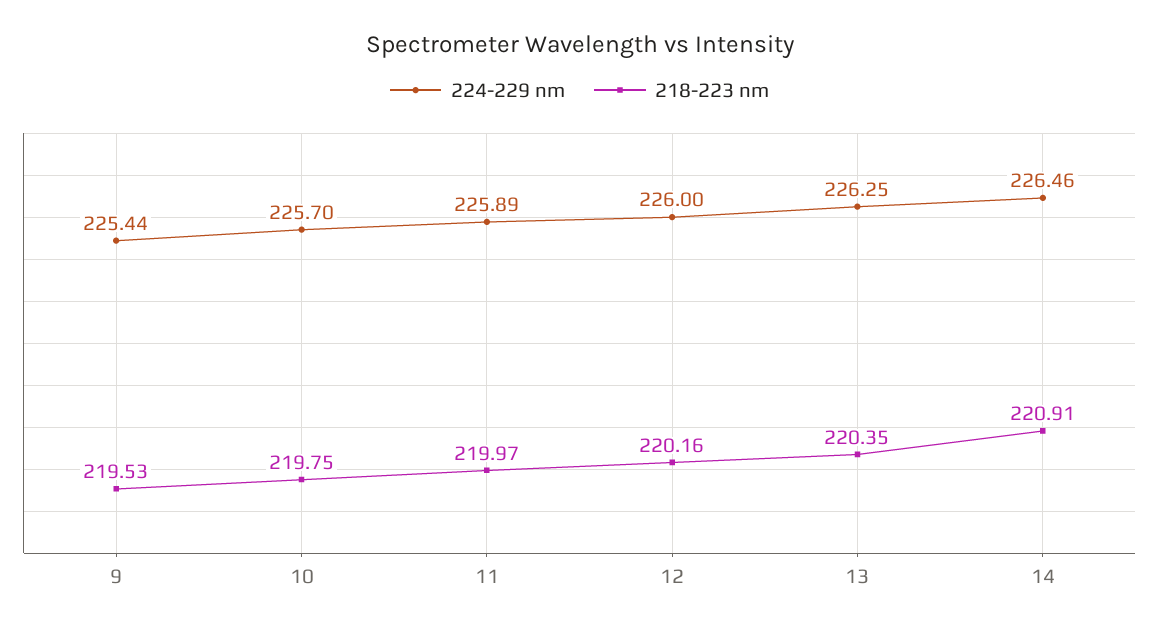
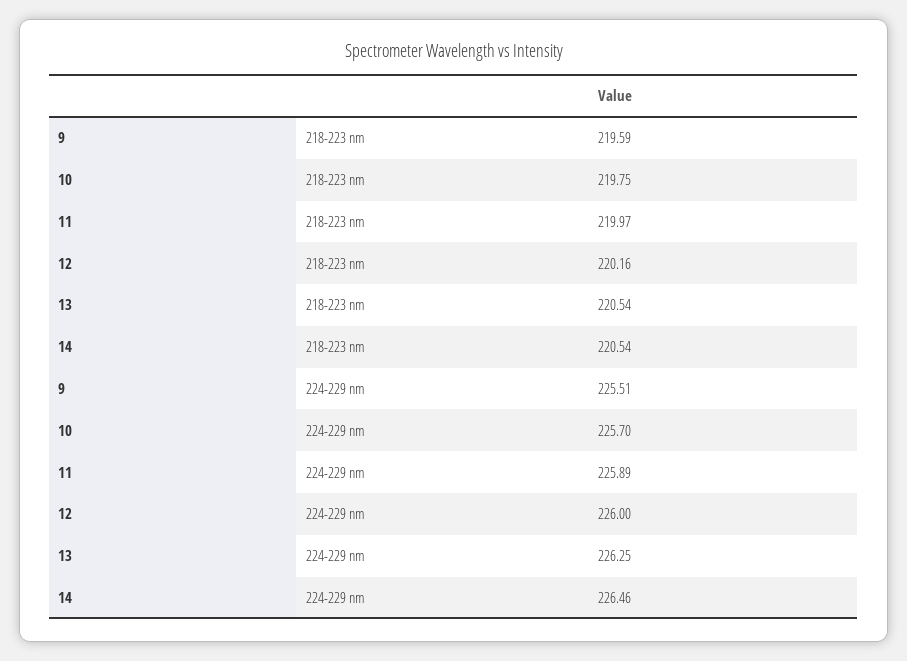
  {
    "224-229 nm": {
-     "9": 225.44,
+     "9": 225.51,
      "10": 225.7,
      "11": 225.89,
      "12": 226,
      "13": 226.25,
      "14": 226.46
    },
    "218-223 nm": {
-     "9": 219.53,
+     "9": 219.59,
      "10": 219.75,
      "11": 219.97,
      "12": 220.16,
-     "13": 220.35,
+     "13": 220.54,
-     "14": 220.91
+     "14": 220.54
    }
  }

